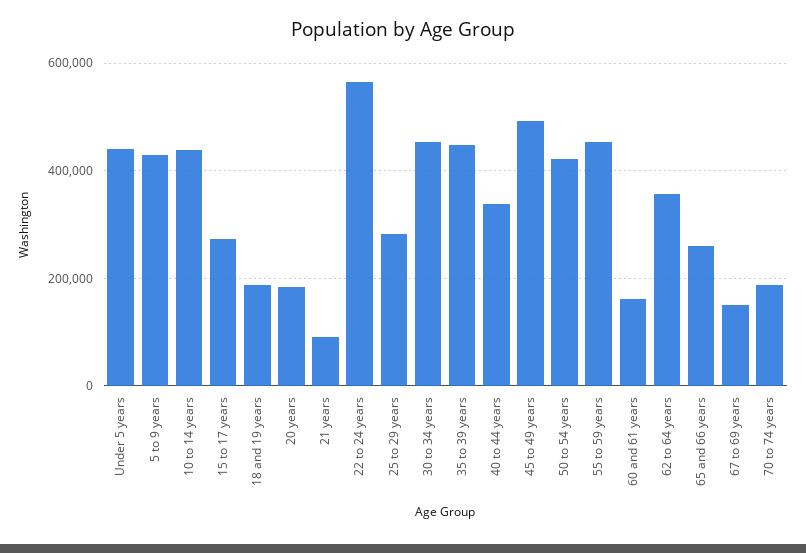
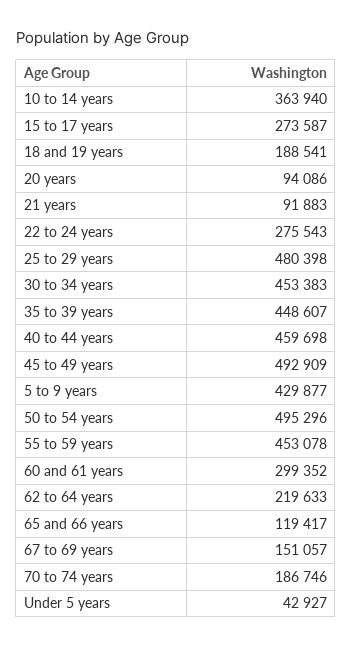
  {
-   "Under 5 years": 440000,
+   "Under 5 years": 42927,
    "5 to 9 years": 429877,
-   "10 to 14 years": 440000,
+   "10 to 14 years": 363940,
    "15 to 17 years": 273587,
    "18 and 19 years": 188541,
-   "20 years": 180000,
+   "20 years": 94086,
    "21 years": 91883,
-   "22 to 24 years": 560000,
+   "22 to 24 years": 275543,
-   "25 to 29 years": 280000,
+   "25 to 29 years": 480398,
    "30 to 34 years": 453383,
    "35 to 39 years": 448607,
-   "40 to 44 years": 340000,
+   "40 to 44 years": 459698,
    "45 to 49 years": 492909,
-   "50 to 54 years": 420000,
+   "50 to 54 years": 495296,
    "55 to 59 years": 453078,
-   "60 and 61 years": 160000,
+   "60 and 61 years": 299352,
-   "62 to 64 years": 360000,
+   "62 to 64 years": 219633,
-   "65 and 66 years": 260000,
+   "65 and 66 years": 119417,
    "67 to 69 years": 151057,
    "70 to 74 years": 186746
  }

